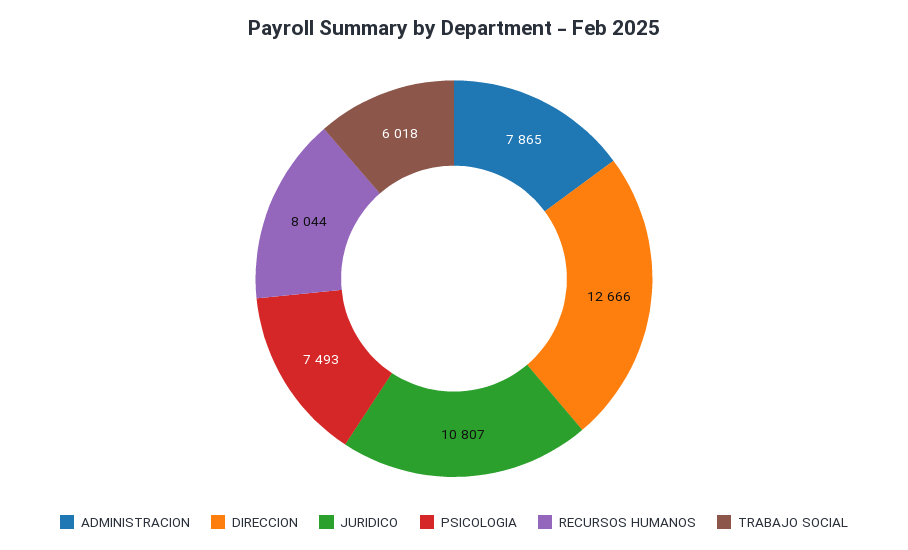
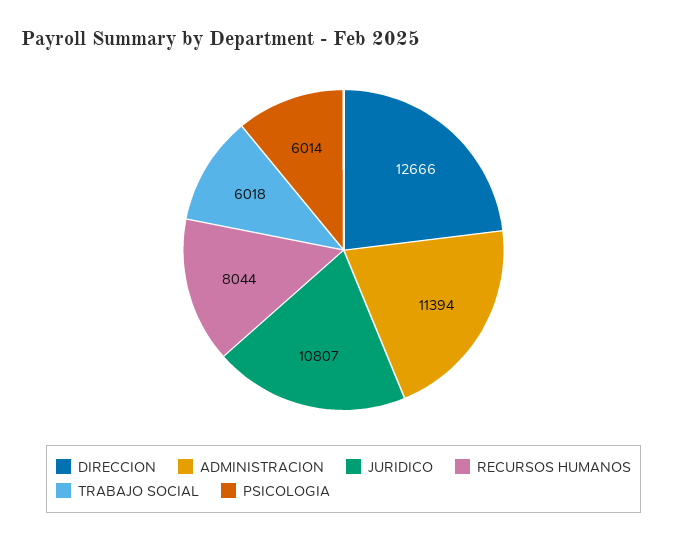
  {
-   "ADMINISTRACION": 7865,
+   "ADMINISTRACION": 11394,
    "DIRECCION": 12666,
    "JURIDICO": 10807,
-   "PSICOLOGIA": 7493,
+   "PSICOLOGIA": 6014,
    "RECURSOS HUMANOS": 8044,
    "TRABAJO SOCIAL": 6018
  }

